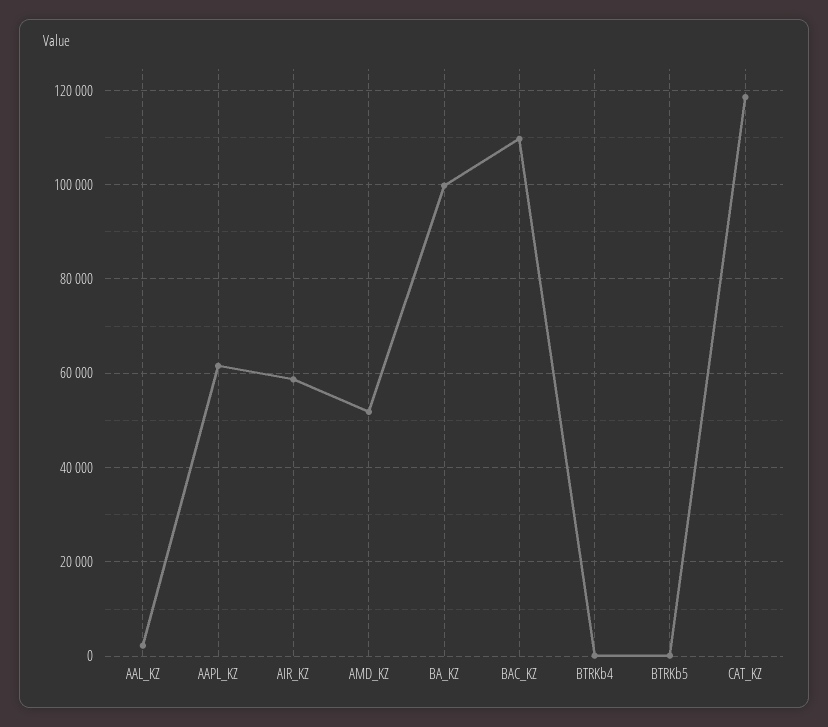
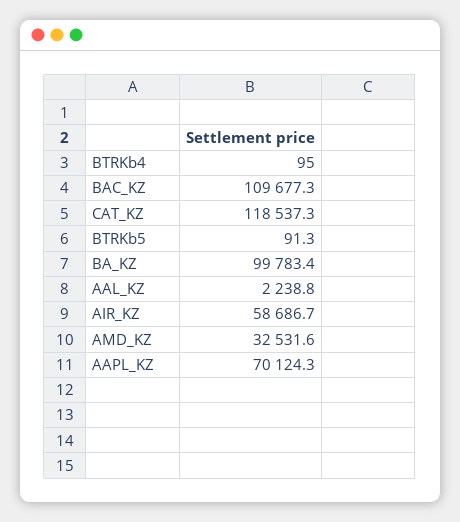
  {
    "AAL_KZ": 2238.8,
-   "AAPL_KZ": 62000,
+   "AAPL_KZ": 70124.3,
    "AIR_KZ": 58686.7,
-   "AMD_KZ": 52000,
+   "AMD_KZ": 32531.6,
    "BA_KZ": 99783.4,
    "BAC_KZ": 109677.3,
    "BTRKb4": 95,
    "BTRKb5": 91.3,
    "CAT_KZ": 118537.3
  }

